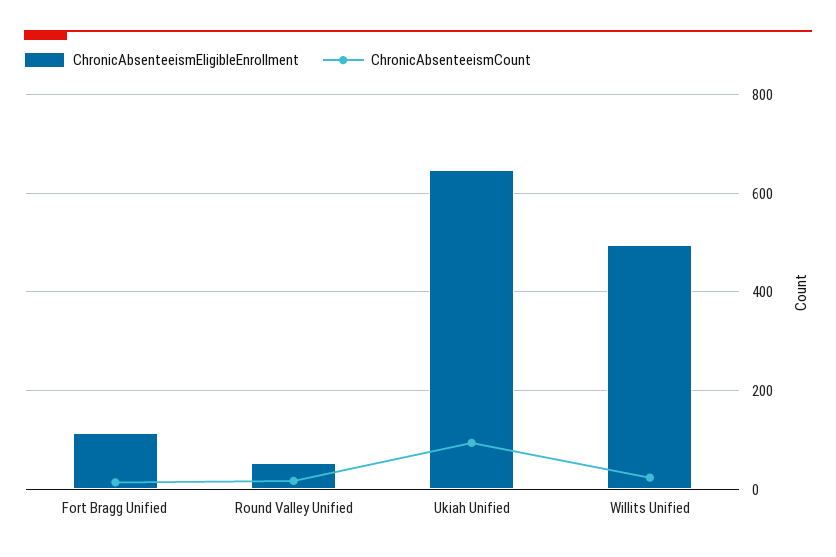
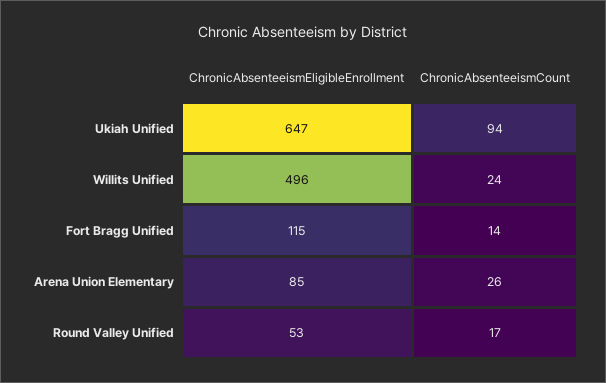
  {
    "ChronicAbsenteeismEligibleEnrollment": {
      "Fort Bragg Unified": 115,
      "Round Valley Unified": 53,
      "Ukiah Unified": 647,
-     "Willits Unified": 496
+     "Willits Unified": 496,
+     "Arena Union Elementary": 85
    },
    "ChronicAbsenteeismCount": {
      "Fort Bragg Unified": 14,
      "Round Valley Unified": 17,
      "Ukiah Unified": 94,
-     "Willits Unified": 24
+     "Willits Unified": 24,
+     "Arena Union Elementary": 26
    }
  }

